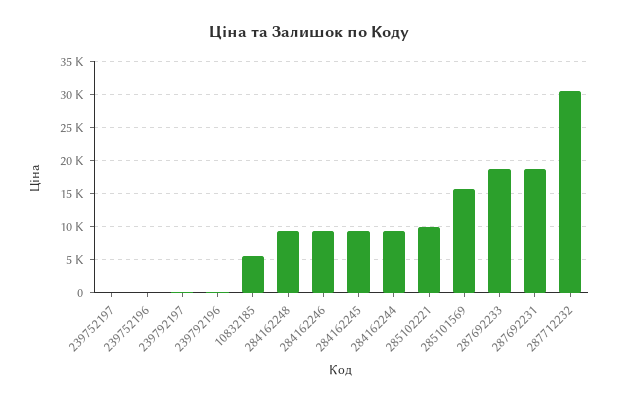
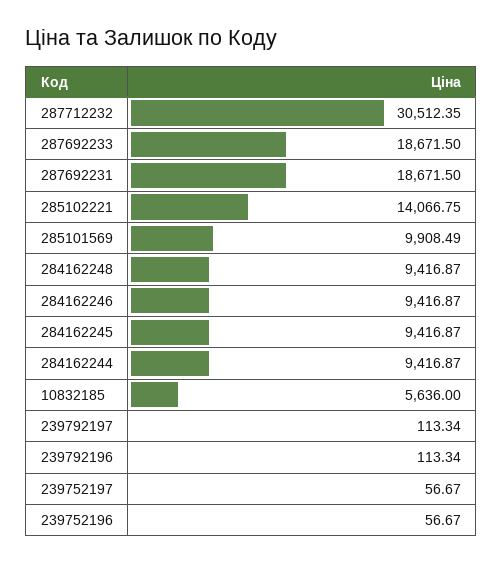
  {
    "239752197": 56.67,
    "239752196": 56.67,
    "239792197": 113.34,
    "239792196": 113.34,
    "10832185": 5636,
    "284162248": 9416.87,
    "284162246": 9416.87,
    "284162245": 9416.87,
    "284162244": 9416.87,
-   "285102221": 10000,
+   "285102221": 14066.75,
-   "285101569": 16000,
+   "285101569": 9908.49,
    "287692233": 18671.5,
    "287692231": 18671.5,
    "287712232": 30512.35
  }

